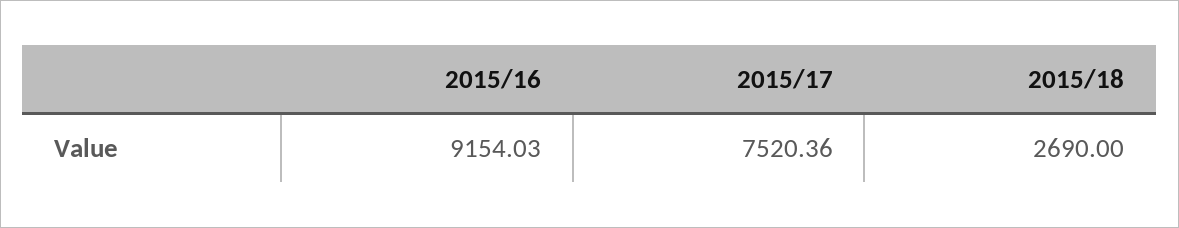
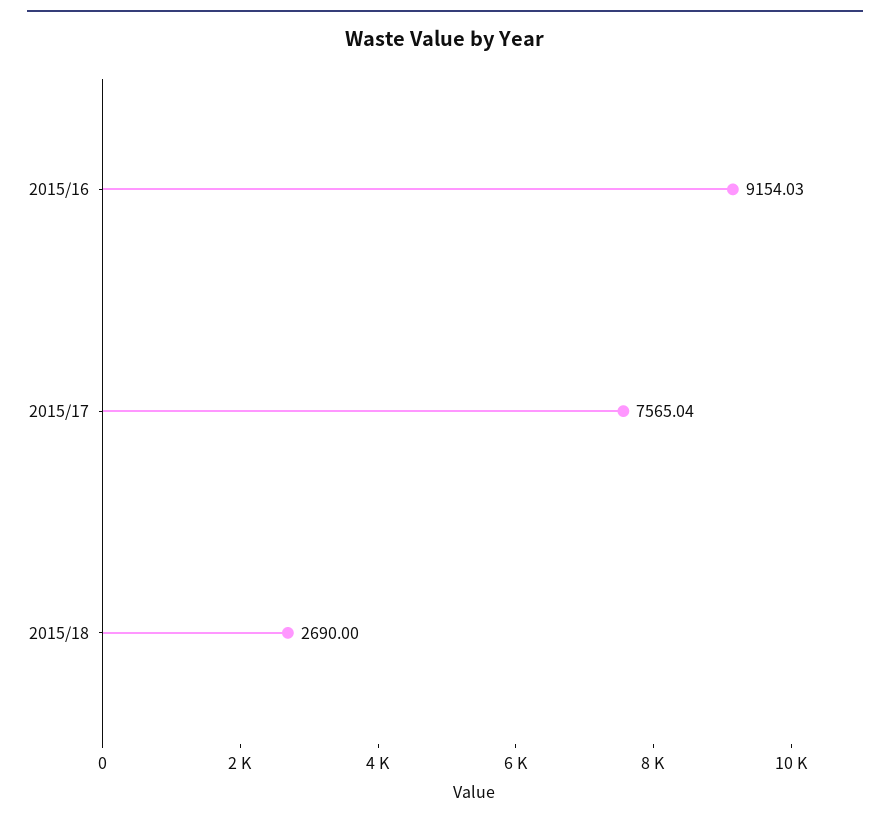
  {
    "2015/16": 9154.03,
-   "2015/17": 7520.36,
+   "2015/17": 7565.04,
    "2015/18": 2690
  }

